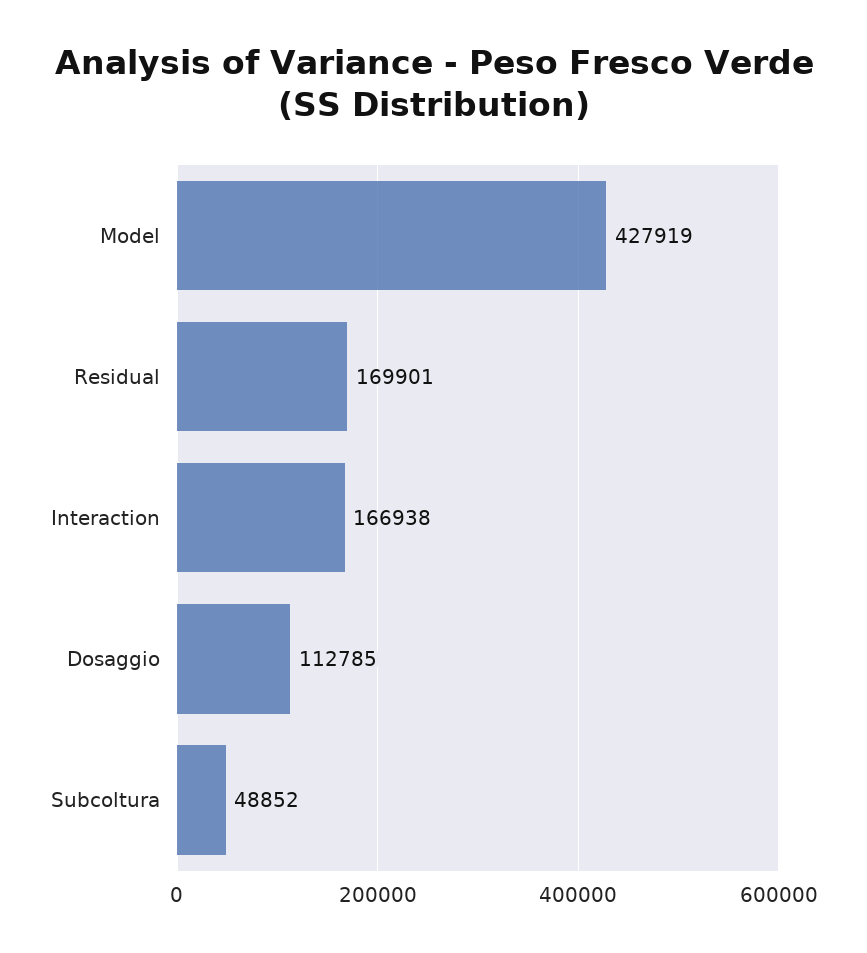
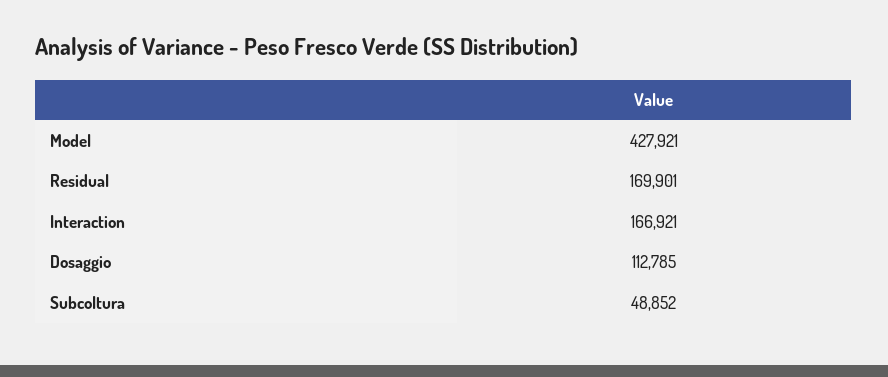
  {
-   "Model": 427919,
+   "Model": 427921,
    "Residual": 169901,
-   "Interaction": 166938,
+   "Interaction": 166921,
    "Dosaggio": 112785,
    "Subcoltura": 48852
  }

